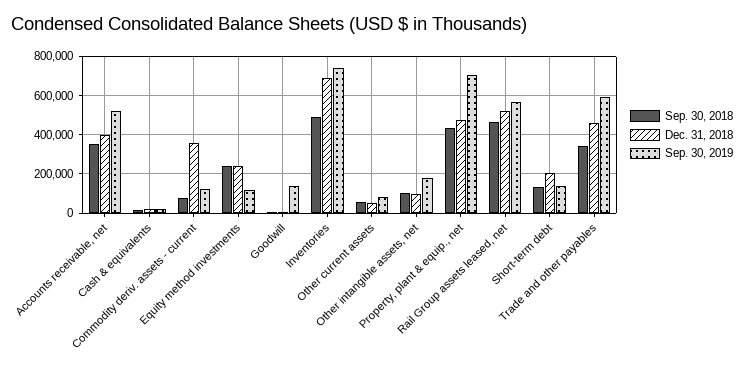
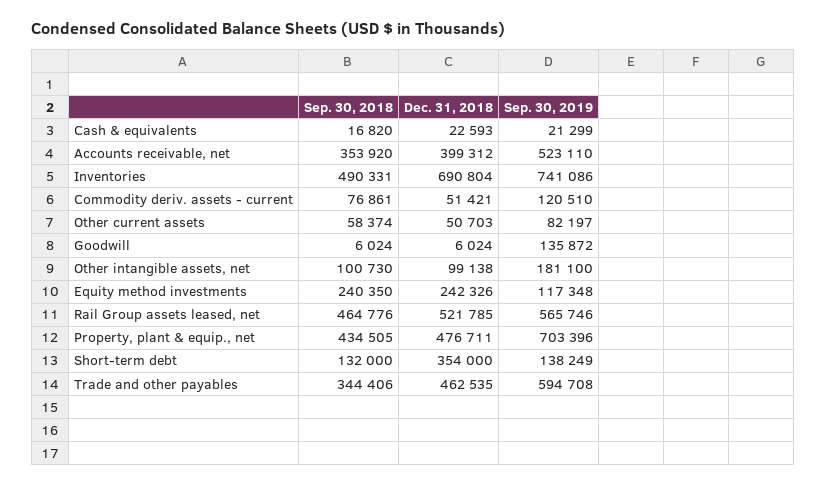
  {
    "Sep. 30, 2018": {
      "Accounts receivable, net": 353920,
      "Cash & equivalents": 16820,
      "Commodity deriv. assets - current": 76861,
      "Equity method investments": 240350,
      "Goodwill": 6024,
      "Inventories": 490331,
      "Other current assets": 58374,
      "Other intangible assets, net": 100730,
      "Property, plant & equip., net": 434505,
      "Rail Group assets leased, net": 464776,
      "Short-term debt": 132000,
      "Trade and other payables": 344406
    },
    "Dec. 31, 2018": {
      "Accounts receivable, net": 399312,
      "Cash & equivalents": 22593,
-     "Commodity deriv. assets - current": 350000,
+     "Commodity deriv. assets - current": 51421,
      "Equity method investments": 242326,
      "Goodwill": 6024,
      "Inventories": 690804,
      "Other current assets": 50703,
      "Other intangible assets, net": 99138,
      "Property, plant & equip., net": 476711,
      "Rail Group assets leased, net": 521785,
-     "Short-term debt": 200000,
+     "Short-term debt": 354000,
      "Trade and other payables": 462535
    },
    "Sep. 30, 2019": {
      "Accounts receivable, net": 523110,
      "Cash & equivalents": 21299,
      "Commodity deriv. assets - current": 120510,
      "Equity method investments": 117348,
      "Goodwill": 135872,
      "Inventories": 741086,
      "Other current assets": 82197,
      "Other intangible assets, net": 181100,
      "Property, plant & equip., net": 703396,
      "Rail Group assets leased, net": 565746,
      "Short-term debt": 138249,
      "Trade and other payables": 594708
    }
  }

